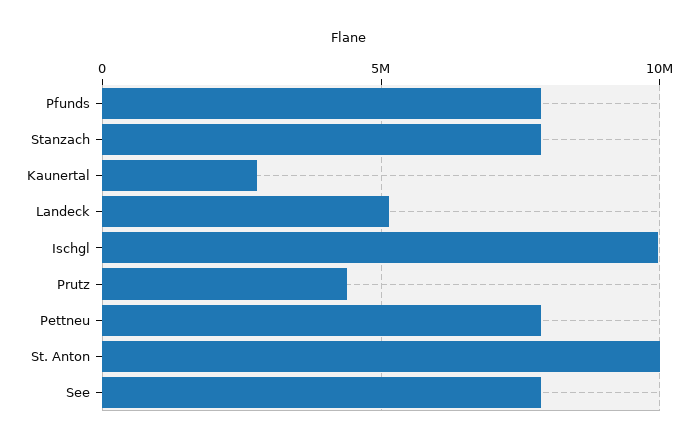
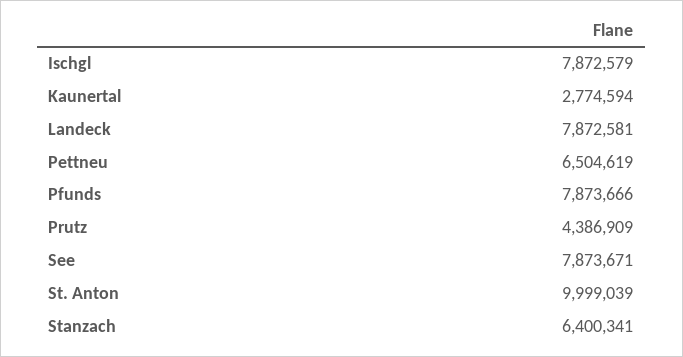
  {
    "Pfunds": 7873666,
-   "Stanzach": 8000000,
+   "Stanzach": 6400341,
    "Kaunertal": 2774594,
-   "Landeck": 5000000,
+   "Landeck": 7872581,
-   "Ischgl": 10000000,
+   "Ischgl": 7872579,
    "Prutz": 4386909,
-   "Pettneu": 8000000,
+   "Pettneu": 6504619,
    "St. Anton": 9999039,
    "See": 7873671
  }

